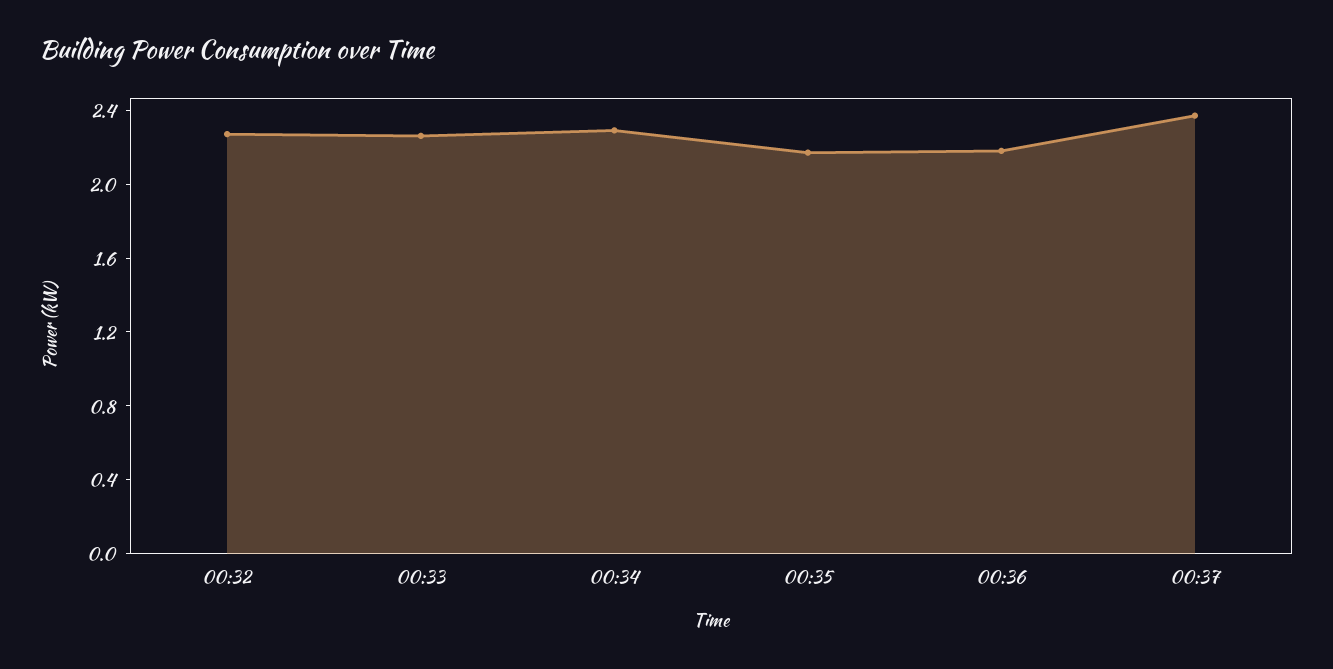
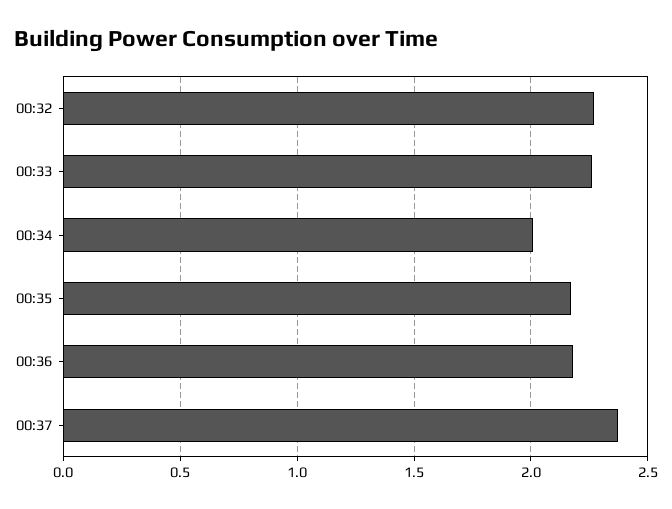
  {
    "00:32": 2.25,
    "00:33": 2.25,
-   "00:34": 2.3,
+   "00:34": 2,
    "00:35": 2.15,
    "00:36": 2.2,
    "00:37": 2.35
  }

